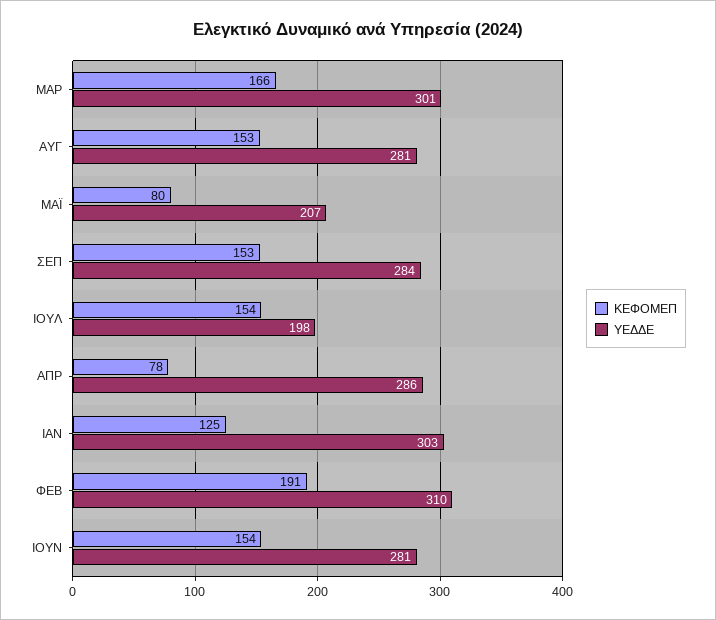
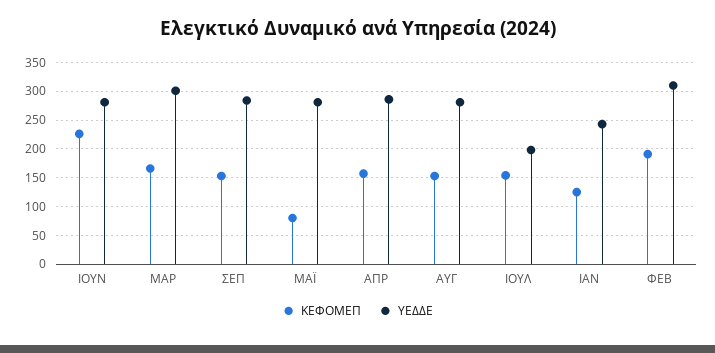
  {
    "ΚΕΦΟΜΕΠ": {
      "ΜΑΡ": 166,
      "ΑΥΓ": 153,
      "ΜΑΪ": 80,
      "ΣΕΠ": 153,
      "ΙΟΥΛ": 154,
-     "ΑΠΡ": 78,
+     "ΑΠΡ": 150,
      "ΙΑΝ": 125,
      "ΦΕΒ": 191,
-     "ΙΟΥΝ": 154
+     "ΙΟΥΝ": 225
    },
    "ΥΕΔΔΕ": {
      "ΜΑΡ": 301,
      "ΑΥΓ": 281,
-     "ΜΑΪ": 207,
+     "ΜΑΪ": 275,
      "ΣΕΠ": 284,
      "ΙΟΥΛ": 198,
      "ΑΠΡ": 286,
-     "ΙΑΝ": 303,
+     "ΙΑΝ": 250,
      "ΦΕΒ": 310,
      "ΙΟΥΝ": 281
    }
  }

